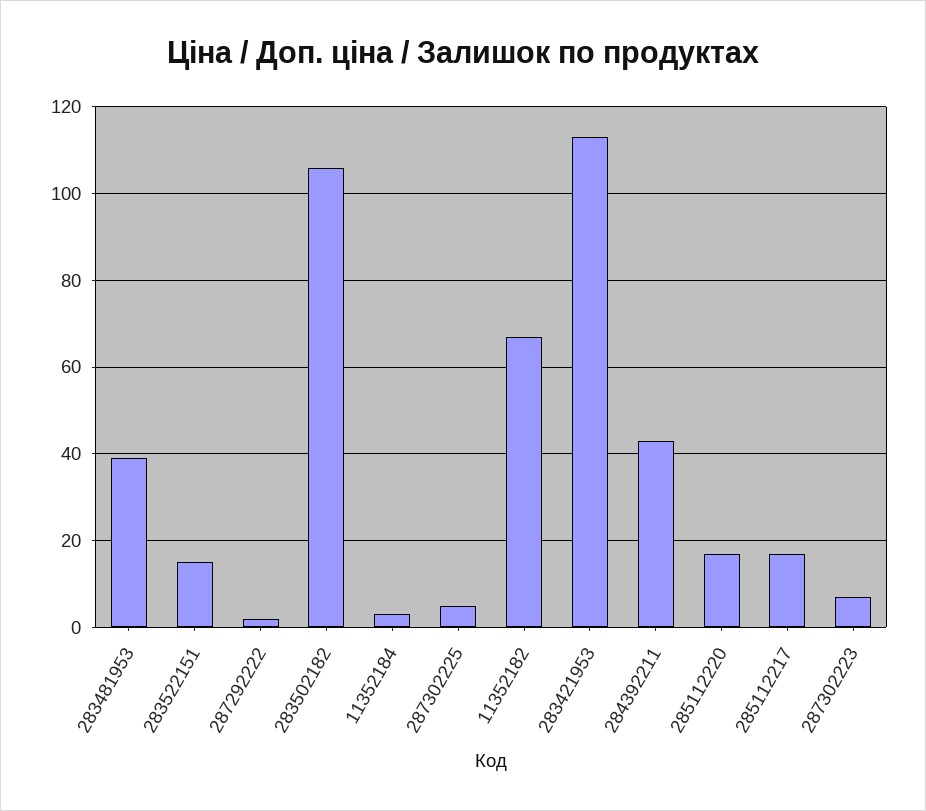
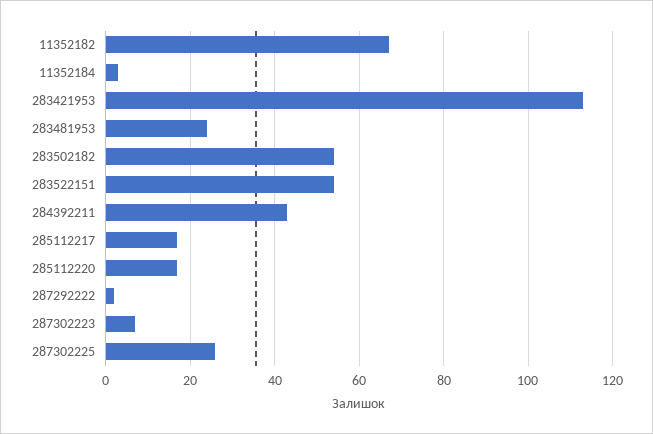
  {
-   "283481953": 40,
+   "283481953": 25,
-   "283522151": 15,
+   "283522151": 55,
    "287292222": 0,
-   "283502182": 105,
+   "283502182": 55,
    "11352184": 5,
-   "287302225": 5,
+   "287302225": 25,
    "11352182": 65,
    "283421953": 115,
    "284392211": 45,
    "285112220": 15,
    "285112217": 15,
    "287302223": 5
  }

